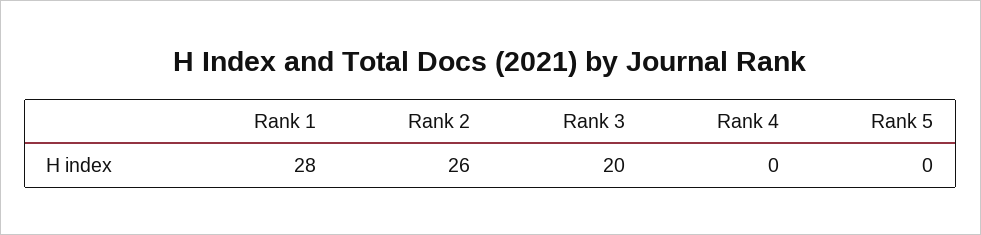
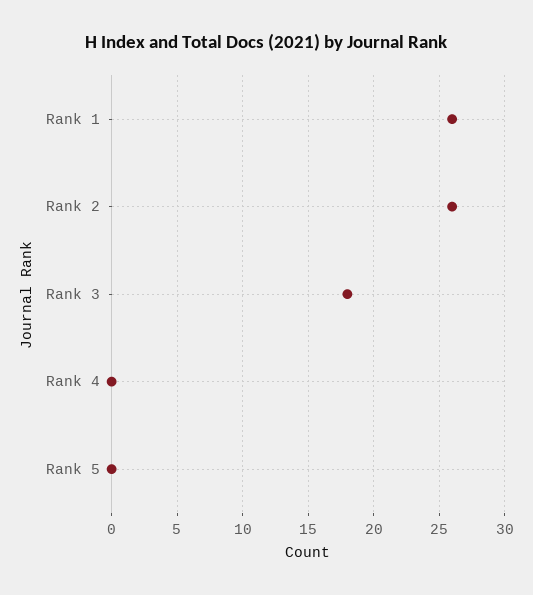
  {
-   "Rank 1": 28,
+   "Rank 1": 26,
    "Rank 2": 26,
-   "Rank 3": 20,
+   "Rank 3": 18,
    "Rank 4": 0,
    "Rank 5": 0
  }

